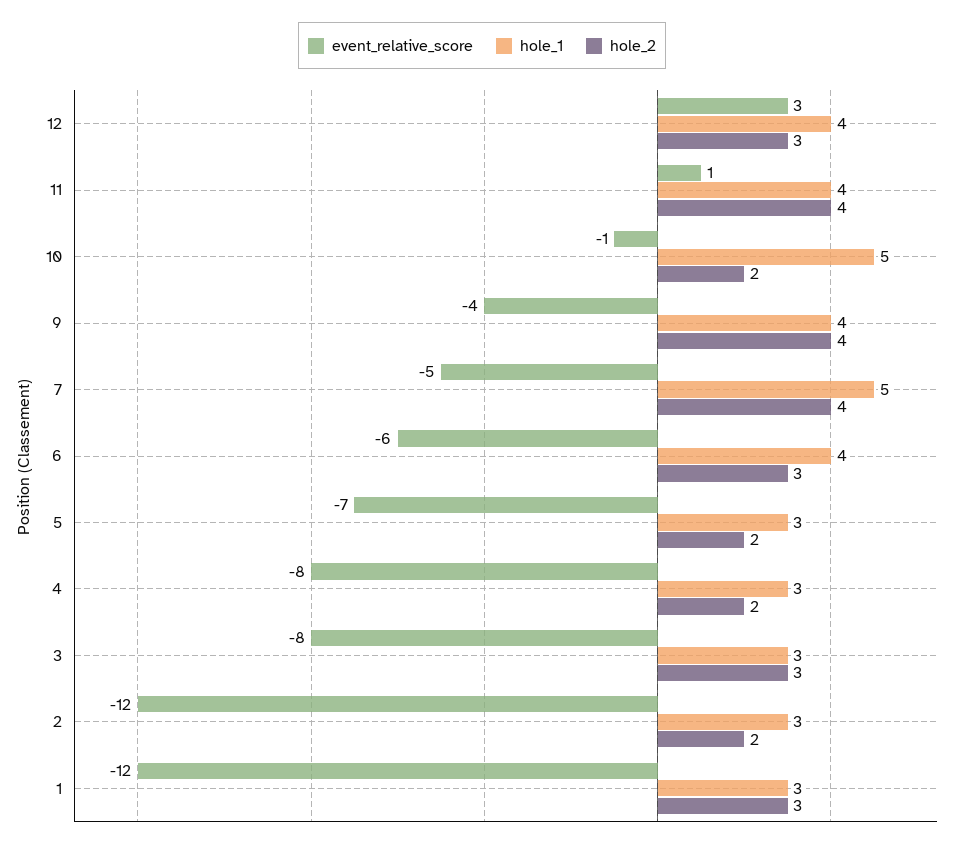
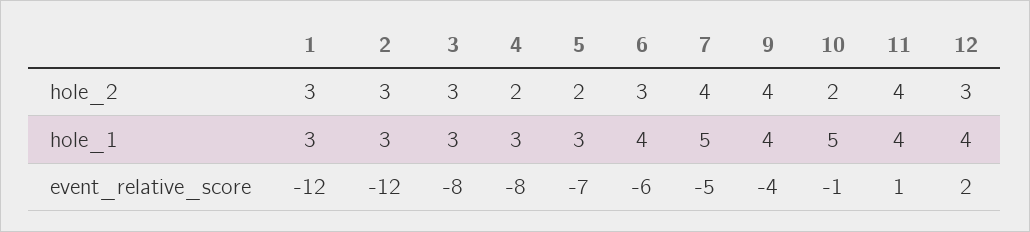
  {
    "event_relative_score": {
-     "12": 3,
+     "12": 2,
      "11": 1,
      "10": -1,
      "9": -4,
      "7": -5,
      "6": -6,
      "5": -7,
      "4": -8,
      "3": -8,
      "2": -12,
      "1": -12
    },
    "hole_1": {
      "12": 4,
      "11": 4,
      "10": 5,
      "9": 4,
      "7": 5,
      "6": 4,
      "5": 3,
      "4": 3,
      "3": 3,
      "2": 3,
      "1": 3
    },
    "hole_2": {
      "12": 3,
      "11": 4,
      "10": 2,
      "9": 4,
      "7": 4,
      "6": 3,
      "5": 2,
      "4": 2,
      "3": 3,
-     "2": 2,
+     "2": 3,
      "1": 3
    }
  }

